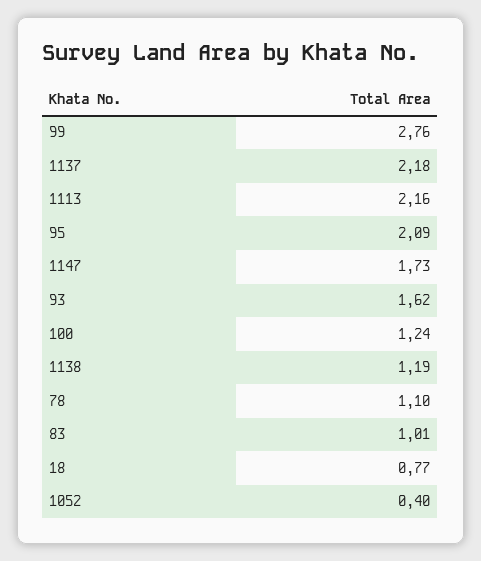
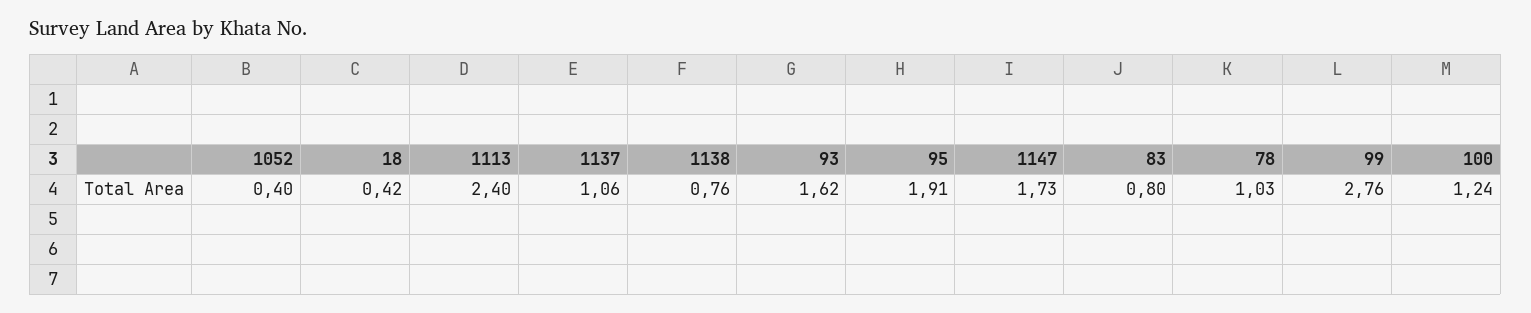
  {
    "99": 2.76,
-   "1137": 2.18,
+   "1137": 1.06,
-   "1113": 2.16,
+   "1113": 2.4,
-   "95": 2.09,
+   "95": 1.91,
    "1147": 1.73,
    "93": 1.62,
    "100": 1.24,
-   "1138": 1.19,
+   "1138": 0.76,
-   "78": 1.1,
+   "78": 1.03,
-   "83": 1.01,
+   "83": 0.8,
-   "18": 0.77,
+   "18": 0.42,
    "1052": 0.4
  }

